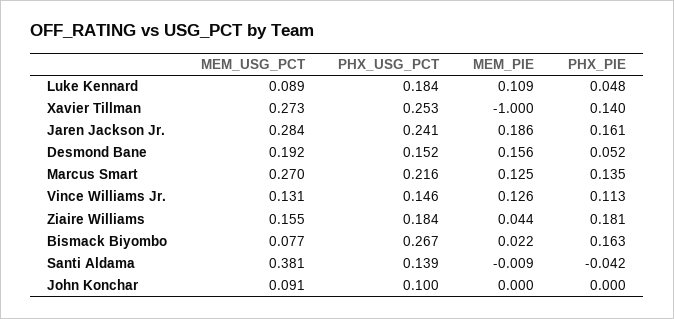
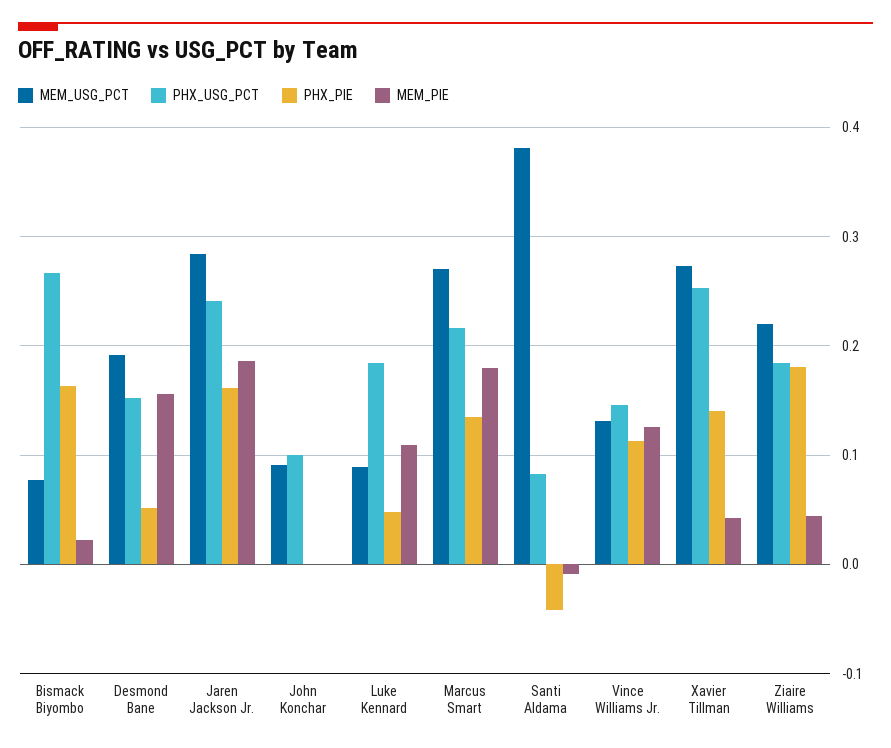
  {
    "MEM_USG_PCT": {
      "Luke Kennard": 0.089,
      "Xavier Tillman": 0.273,
      "Jaren Jackson Jr.": 0.284,
      "Desmond Bane": 0.192,
      "Marcus Smart": 0.27,
      "Vince Williams Jr.": 0.131,
-     "Ziaire Williams": 0.155,
+     "Ziaire Williams": 0.22,
      "Bismack Biyombo": 0.077,
      "Santi Aldama": 0.381,
      "John Konchar": 0.091
    },
    "PHX_USG_PCT": {
      "Luke Kennard": 0.184,
      "Xavier Tillman": 0.253,
      "Jaren Jackson Jr.": 0.241,
      "Desmond Bane": 0.152,
      "Marcus Smart": 0.216,
      "Vince Williams Jr.": 0.146,
      "Ziaire Williams": 0.184,
      "Bismack Biyombo": 0.267,
-     "Santi Aldama": 0.139,
+     "Santi Aldama": 0.08,
      "John Konchar": 0.1
    },
    "MEM_PIE": {
      "Luke Kennard": 0.109,
-     "Xavier Tillman": -1,
+     "Xavier Tillman": 0.04,
      "Jaren Jackson Jr.": 0.186,
      "Desmond Bane": 0.156,
-     "Marcus Smart": 0.125,
+     "Marcus Smart": 0.18,
      "Vince Williams Jr.": 0.126,
      "Ziaire Williams": 0.044,
      "Bismack Biyombo": 0.022,
      "Santi Aldama": -0.009,
      "John Konchar": 0
    },
    "PHX_PIE": {
      "Luke Kennard": 0.048,
      "Xavier Tillman": 0.14,
      "Jaren Jackson Jr.": 0.161,
      "Desmond Bane": 0.052,
      "Marcus Smart": 0.135,
      "Vince Williams Jr.": 0.113,
      "Ziaire Williams": 0.181,
      "Bismack Biyombo": 0.163,
      "Santi Aldama": -0.042,
      "John Konchar": 0
    }
  }

